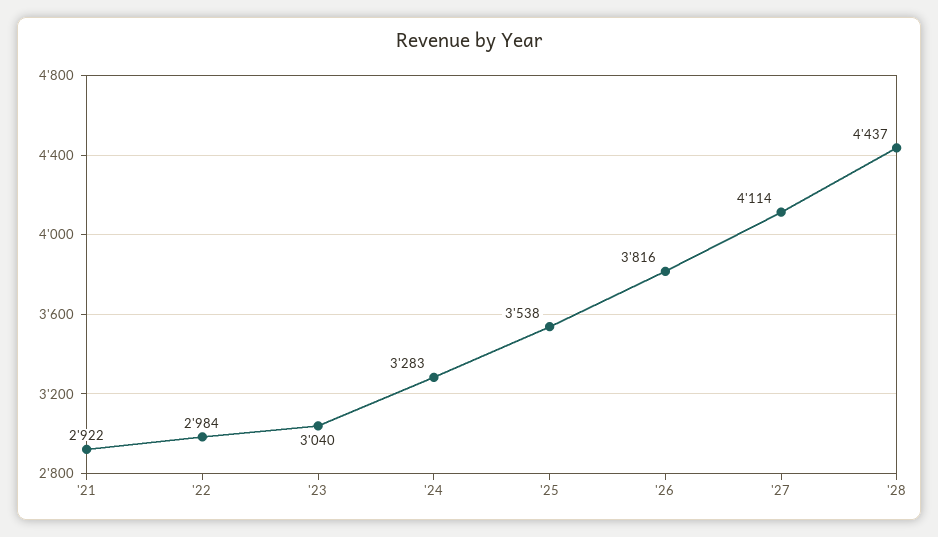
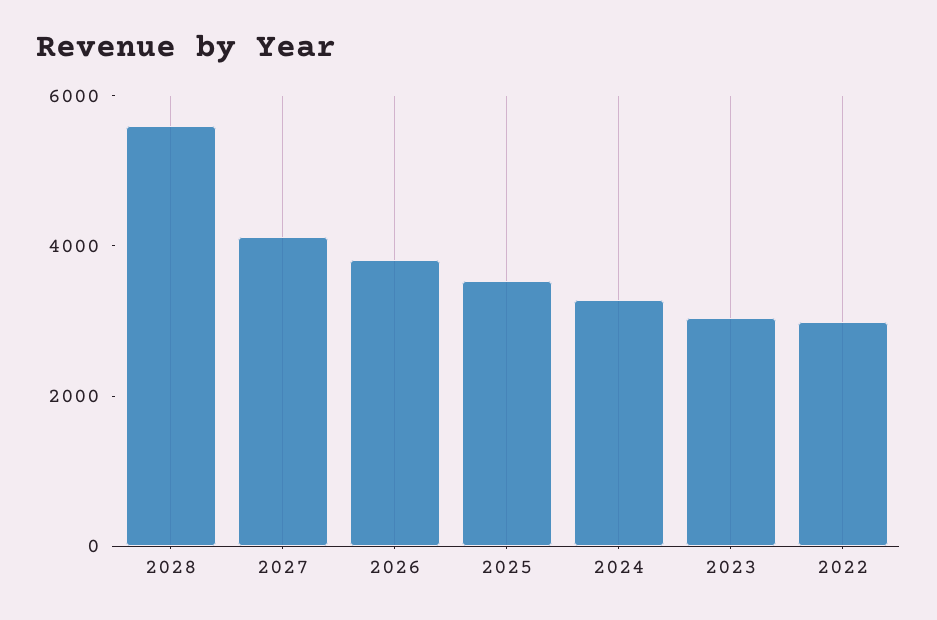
  {
-   "'21": 2922,
    "'22": 2984,
    "'23": 3040,
    "'24": 3283,
    "'25": 3538,
    "'26": 3816,
    "'27": 4114,
-   "'28": 4437
+   "'28": 5500
  }

